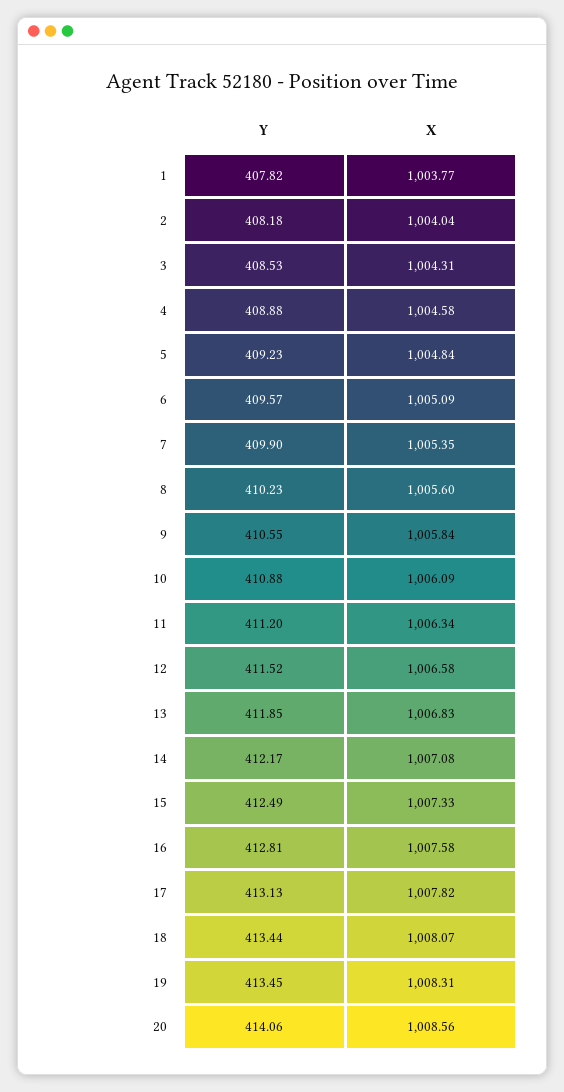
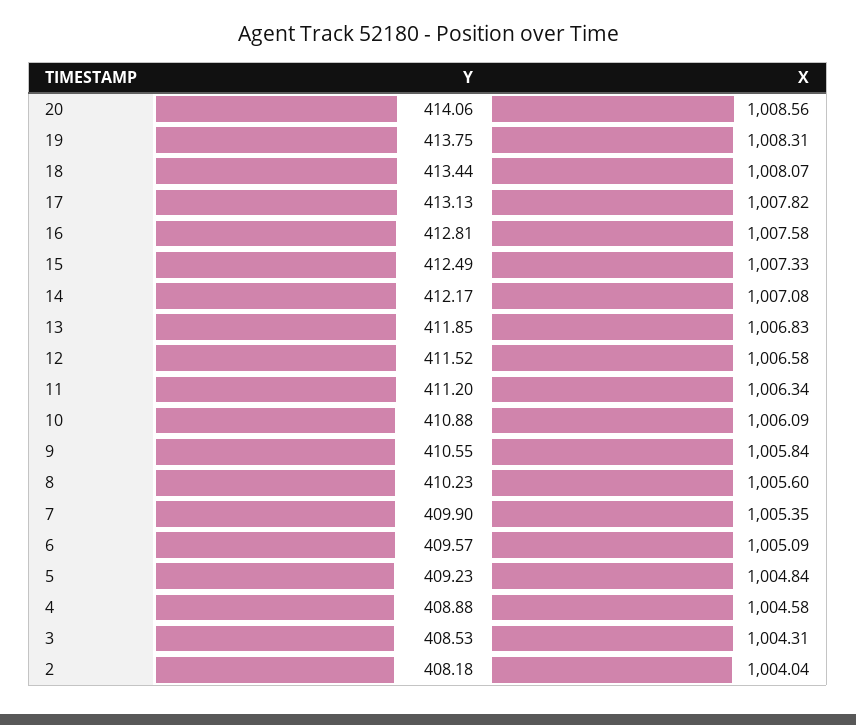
  {
    "Y": {
-     "1": 407.82,
      "2": 408.18,
      "3": 408.53,
      "4": 408.88,
      "5": 409.23,
      "6": 409.57,
      "7": 409.9,
      "8": 410.23,
      "9": 410.55,
      "10": 410.88,
      "11": 411.2,
      "12": 411.52,
      "13": 411.85,
      "14": 412.17,
      "15": 412.49,
      "16": 412.81,
      "17": 413.13,
      "18": 413.44,
-     "19": 413.45,
+     "19": 413.75,
      "20": 414.06
    },
    "X": {
-     "1": 1003.77,
      "2": 1004.04,
      "3": 1004.31,
      "4": 1004.58,
      "5": 1004.84,
      "6": 1005.09,
      "7": 1005.35,
      "8": 1005.6,
      "9": 1005.84,
      "10": 1006.09,
      "11": 1006.34,
      "12": 1006.58,
      "13": 1006.83,
      "14": 1007.08,
      "15": 1007.33,
      "16": 1007.58,
      "17": 1007.82,
      "18": 1008.07,
      "19": 1008.31,
      "20": 1008.56
    }
  }

